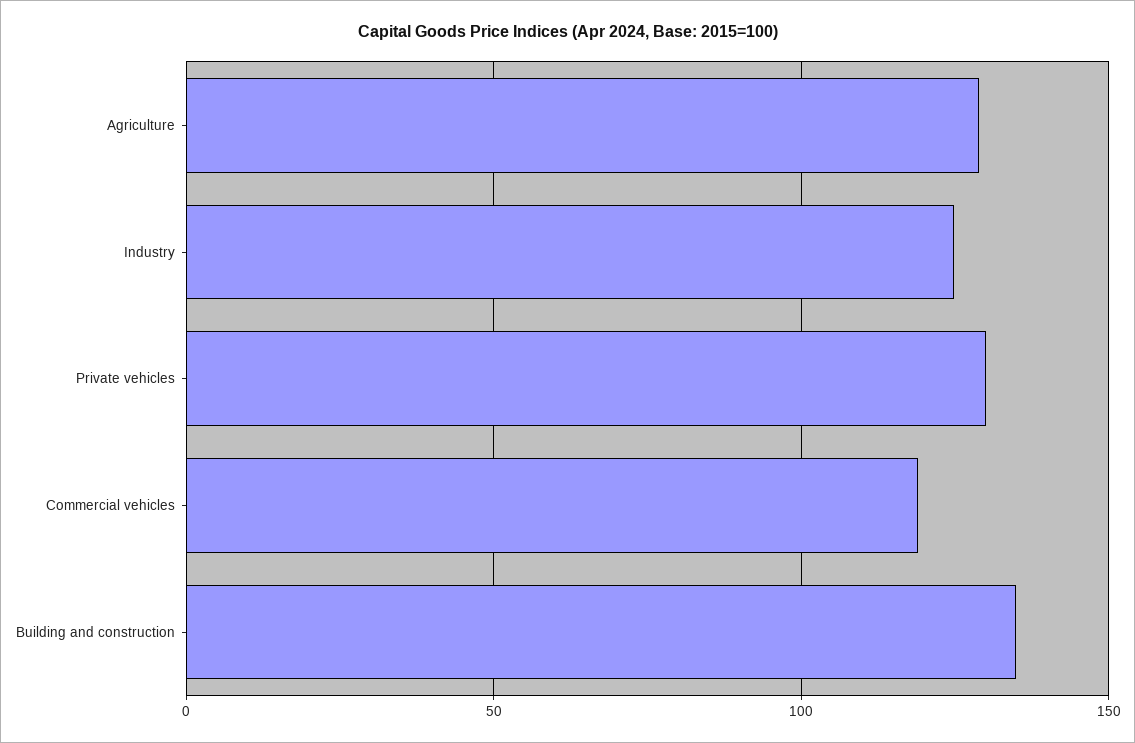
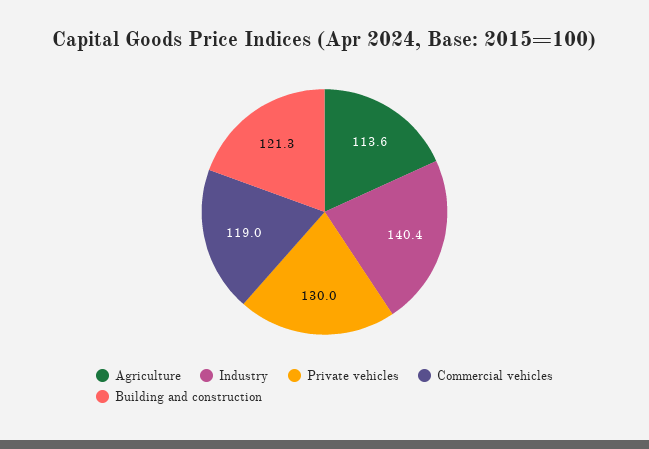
  {
-   "Agriculture": 130,
+   "Agriculture": 113.6,
-   "Industry": 125,
+   "Industry": 140.4,
    "Private vehicles": 130,
    "Commercial vehicles": 119,
-   "Building and construction": 135
+   "Building and construction": 121.3
  }

